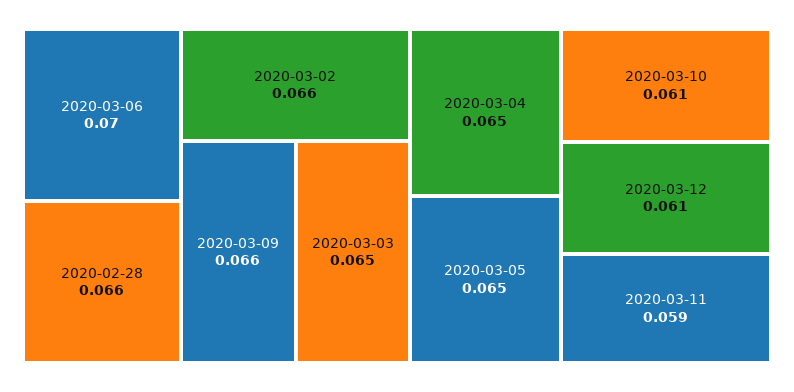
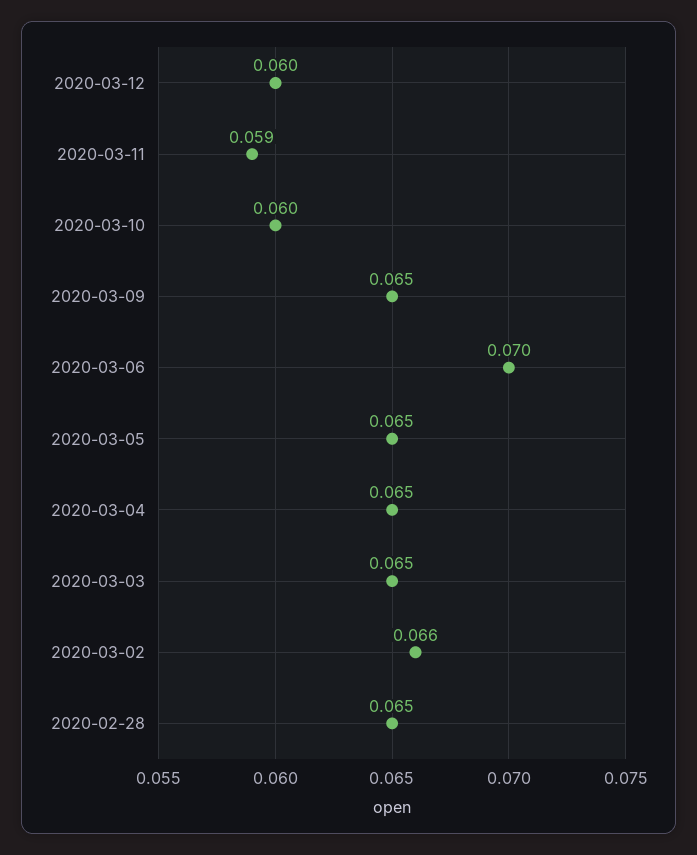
  {
    "2020-03-06": 0.07,
-   "2020-02-28": 0.066,
+   "2020-02-28": 0.065,
    "2020-03-02": 0.066,
-   "2020-03-09": 0.066,
+   "2020-03-09": 0.065,
    "2020-03-03": 0.065,
    "2020-03-04": 0.065,
    "2020-03-05": 0.065,
-   "2020-03-10": 0.061,
+   "2020-03-10": 0.06,
-   "2020-03-12": 0.061,
+   "2020-03-12": 0.06,
    "2020-03-11": 0.059
  }

